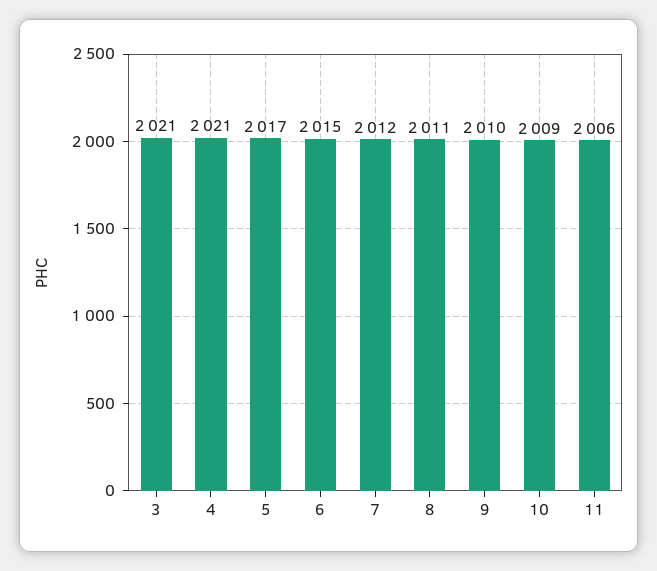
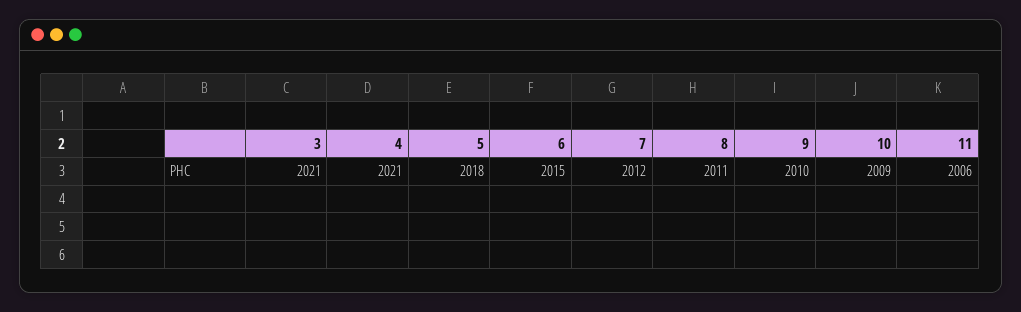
  {
    "3": 2021,
    "4": 2021,
-   "5": 2017,
+   "5": 2018,
    "6": 2015,
    "7": 2012,
    "8": 2011,
    "9": 2010,
    "10": 2009,
    "11": 2006
  }

